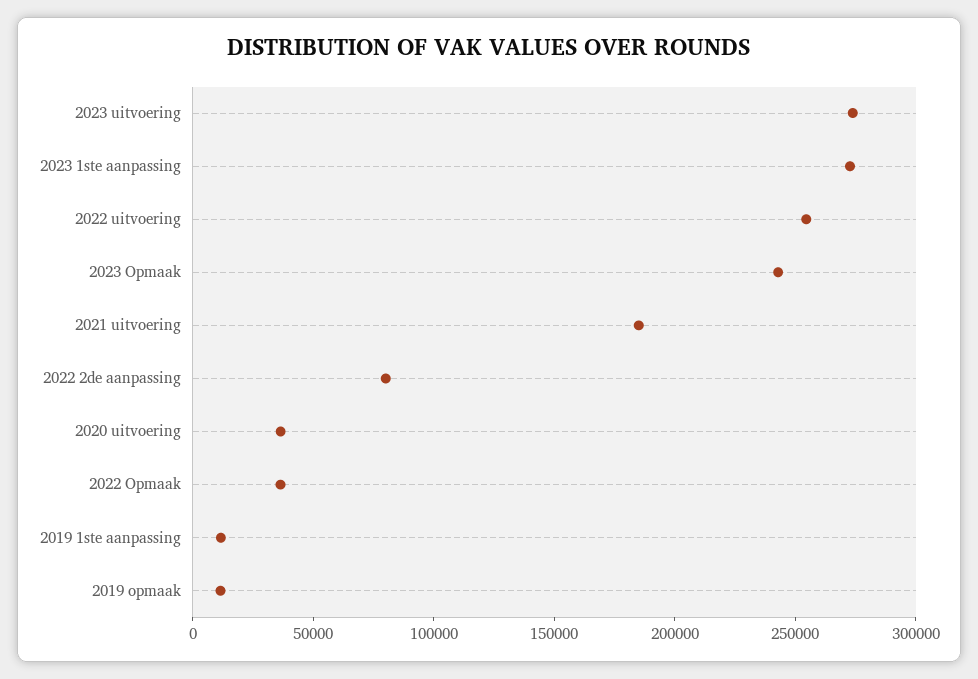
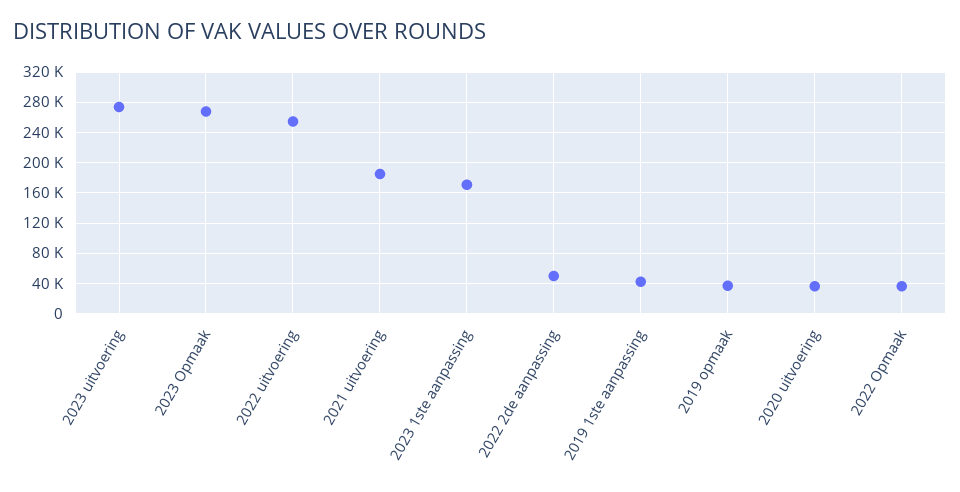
  {
    "2023 uitvoering": 270000,
-   "2023 1ste aanpassing": 270000,
+   "2023 1ste aanpassing": 170000,
    "2022 uitvoering": 250000,
-   "2023 Opmaak": 240000,
+   "2023 Opmaak": 270000,
    "2021 uitvoering": 190000,
-   "2022 2de aanpassing": 80000,
+   "2022 2de aanpassing": 50000,
    "2020 uitvoering": 40000,
    "2022 Opmaak": 40000,
-   "2019 1ste aanpassing": 10000,
+   "2019 1ste aanpassing": 40000,
-   "2019 opmaak": 10000
+   "2019 opmaak": 40000
  }

